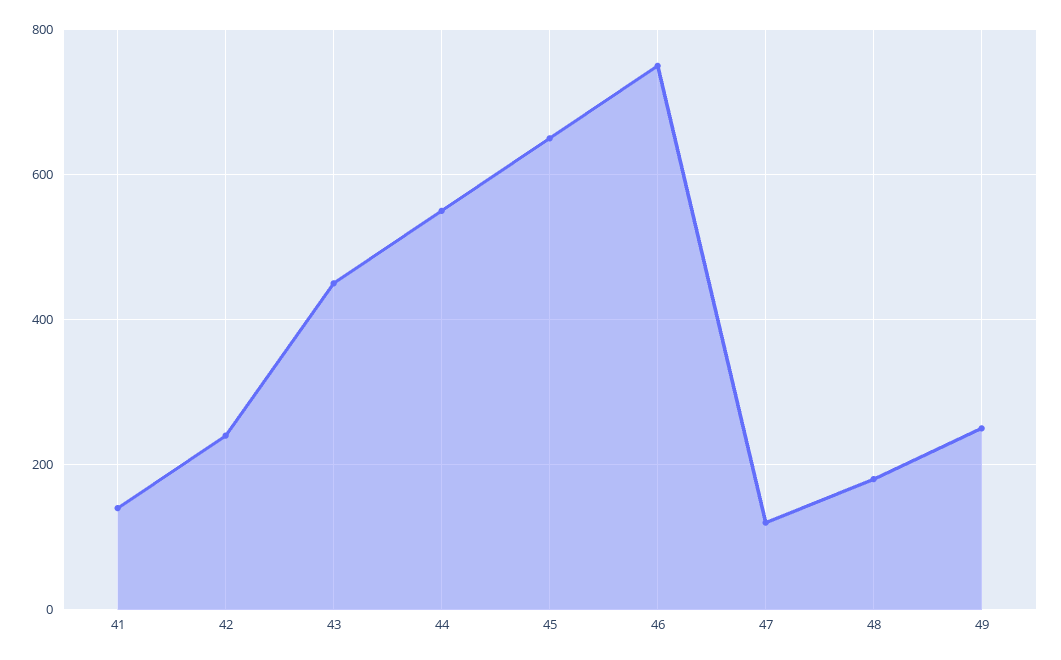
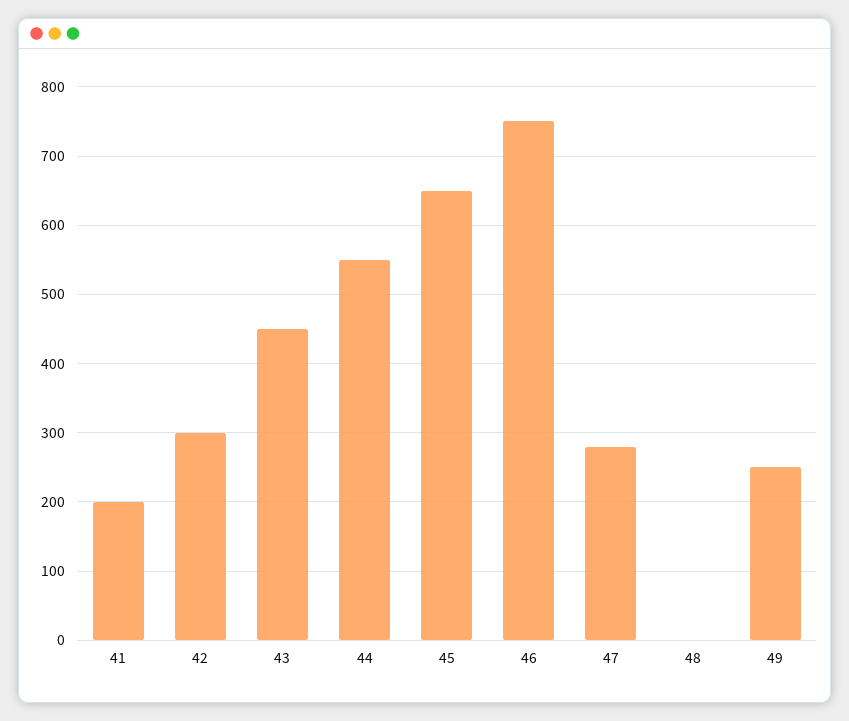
  {
-   "41": 140,
+   "41": 200,
-   "42": 240,
+   "42": 300,
    "43": 450,
    "44": 550,
    "45": 650,
    "46": 750,
-   "47": 120,
+   "47": 280,
-   "48": 180,
+   "48": 0,
    "49": 250
  }

